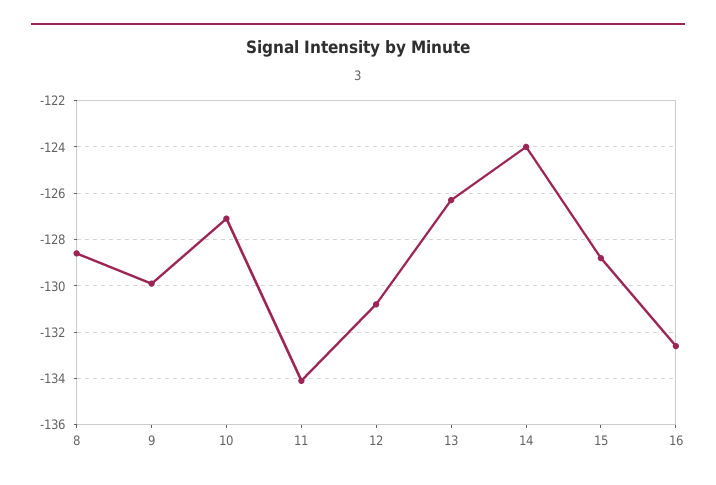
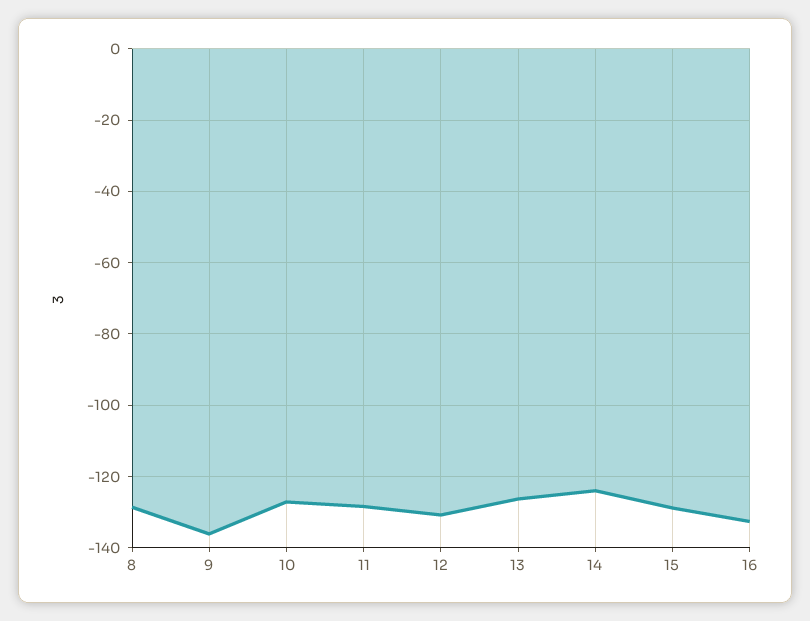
  {
    "8": -128.5,
-   "9": -130,
+   "9": -136,
    "10": -127,
-   "11": -134,
+   "11": -128,
    "12": -131,
    "13": -126.5,
    "14": -124,
    "15": -129,
    "16": -132.5
  }

